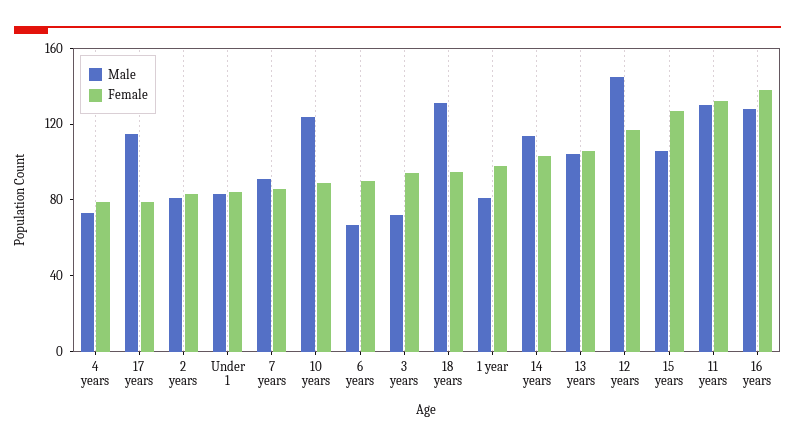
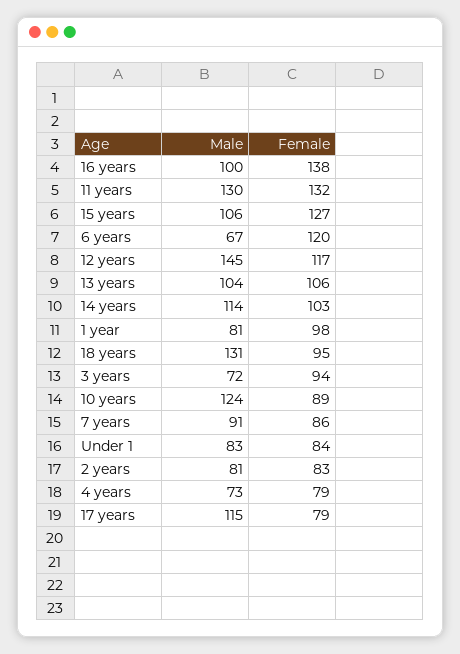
  {
    "Male": {
      "4 years": 73,
      "17 years": 115,
      "2 years": 81,
      "Under 1": 83,
      "7 years": 91,
      "10 years": 124,
      "6 years": 67,
      "3 years": 72,
      "18 years": 131,
      "1 year": 81,
      "14 years": 114,
      "13 years": 104,
      "12 years": 145,
      "15 years": 106,
      "11 years": 130,
-     "16 years": 130
+     "16 years": 100
    },
    "Female": {
      "4 years": 79,
      "17 years": 79,
      "2 years": 83,
      "Under 1": 84,
      "7 years": 86,
      "10 years": 89,
-     "6 years": 90,
+     "6 years": 120,
      "3 years": 94,
      "18 years": 95,
      "1 year": 98,
      "14 years": 103,
      "13 years": 106,
      "12 years": 117,
      "15 years": 127,
      "11 years": 132,
      "16 years": 138
    }
  }

